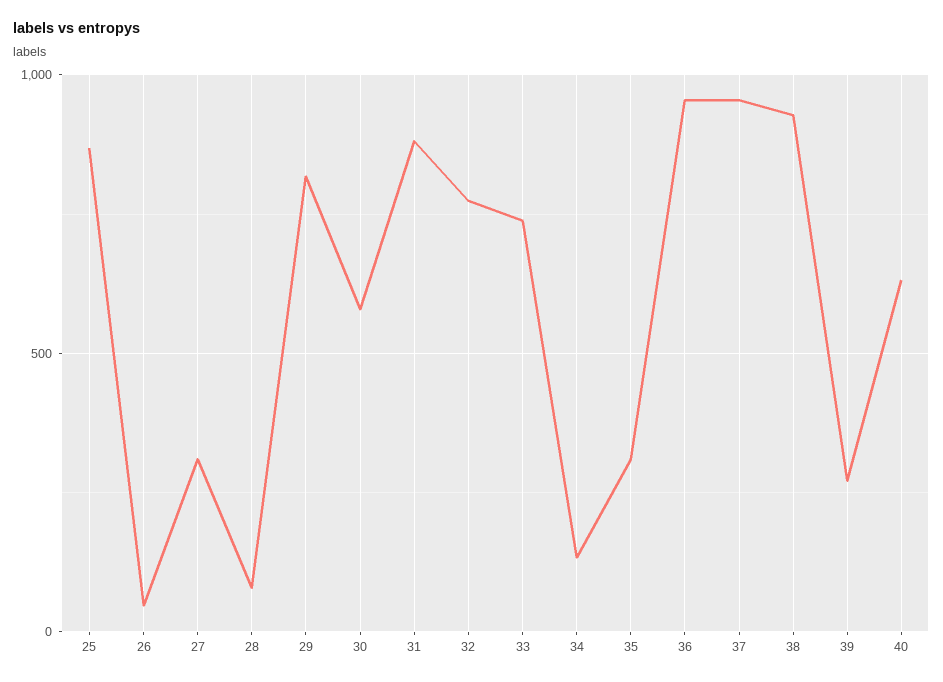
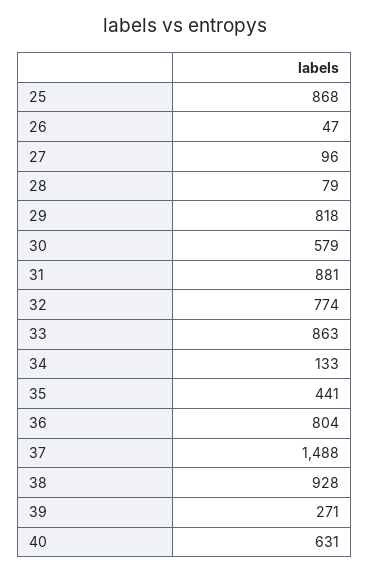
  {
    "25": 868,
    "26": 47,
-   "27": 300,
+   "27": 96,
    "28": 79,
    "29": 818,
    "30": 579,
    "31": 881,
    "32": 774,
-   "33": 750,
+   "33": 863,
    "34": 133,
-   "35": 300,
+   "35": 441,
-   "36": 950,
+   "36": 804,
-   "37": 950,
+   "37": 1488,
    "38": 928,
    "39": 271,
    "40": 631
  }

